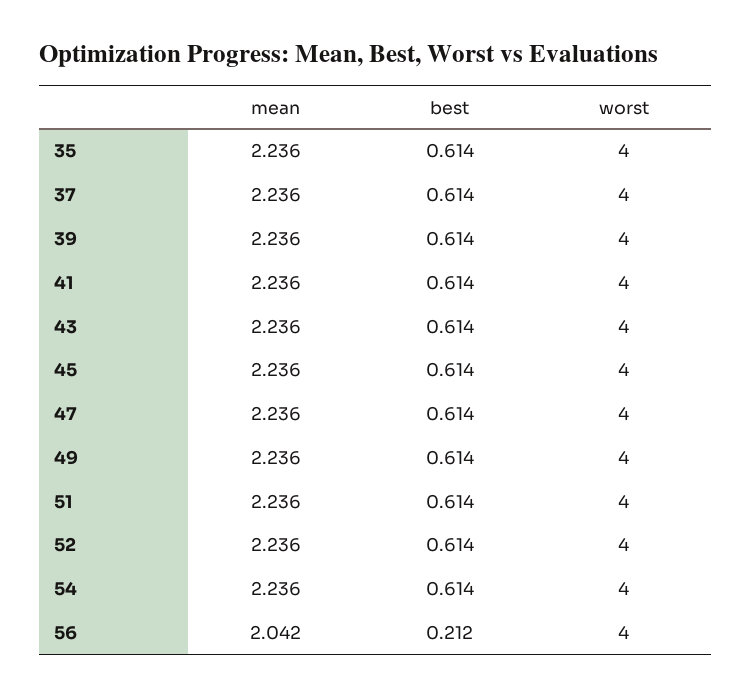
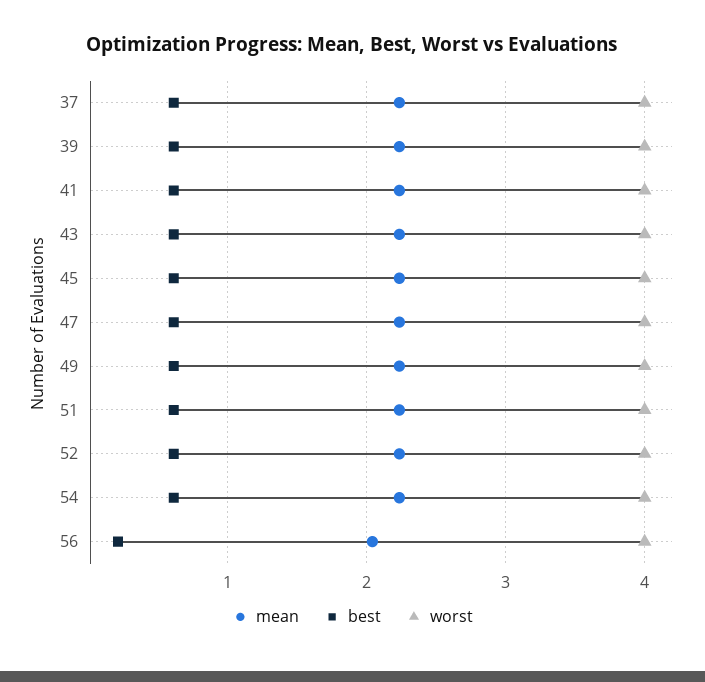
  {
    "mean": {
-     "35": 2.236,
      "37": 2.236,
      "39": 2.236,
      "41": 2.236,
      "43": 2.236,
      "45": 2.236,
      "47": 2.236,
      "49": 2.236,
      "51": 2.236,
      "52": 2.236,
      "54": 2.236,
      "56": 2.042
    },
    "best": {
-     "35": 0.614,
      "37": 0.614,
      "39": 0.614,
      "41": 0.614,
      "43": 0.614,
      "45": 0.614,
      "47": 0.614,
      "49": 0.614,
      "51": 0.614,
      "52": 0.614,
      "54": 0.614,
      "56": 0.212
    },
    "worst": {
-     "35": 4,
      "37": 4,
      "39": 4,
      "41": 4,
      "43": 4,
      "45": 4,
      "47": 4,
      "49": 4,
      "51": 4,
      "52": 4,
      "54": 4,
      "56": 4
    }
  }

